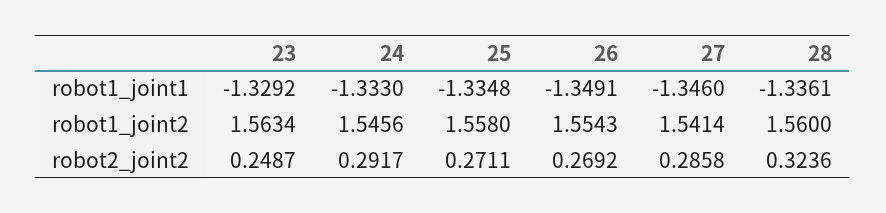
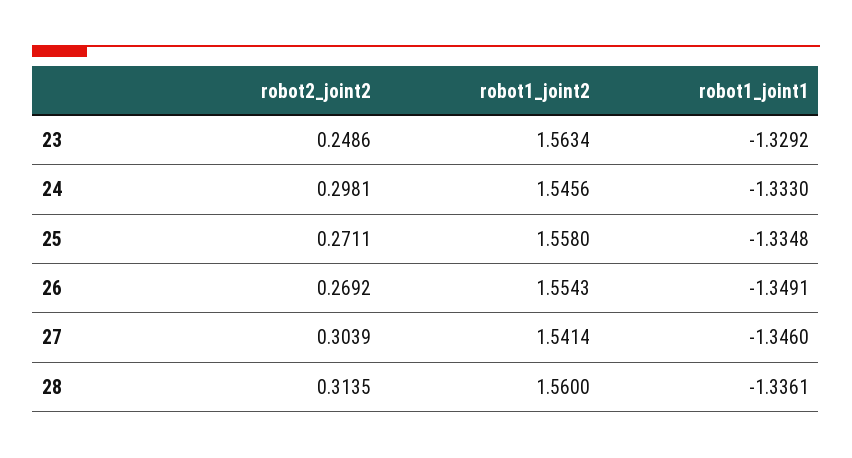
  {
    "23": {
      "robot1_joint1": -1.3292,
      "robot1_joint2": 1.5634,
-     "robot2_joint2": 0.2487
+     "robot2_joint2": 0.2486
    },
    "24": {
      "robot1_joint1": -1.333,
      "robot1_joint2": 1.5456,
-     "robot2_joint2": 0.2917
+     "robot2_joint2": 0.2981
    },
    "25": {
      "robot1_joint1": -1.3348,
      "robot1_joint2": 1.558,
      "robot2_joint2": 0.2711
    },
    "26": {
      "robot1_joint1": -1.3491,
      "robot1_joint2": 1.5543,
      "robot2_joint2": 0.2692
    },
    "27": {
      "robot1_joint1": -1.346,
      "robot1_joint2": 1.5414,
-     "robot2_joint2": 0.2858
+     "robot2_joint2": 0.3039
    },
    "28": {
      "robot1_joint1": -1.3361,
      "robot1_joint2": 1.56,
-     "robot2_joint2": 0.3236
+     "robot2_joint2": 0.3135
    }
  }

